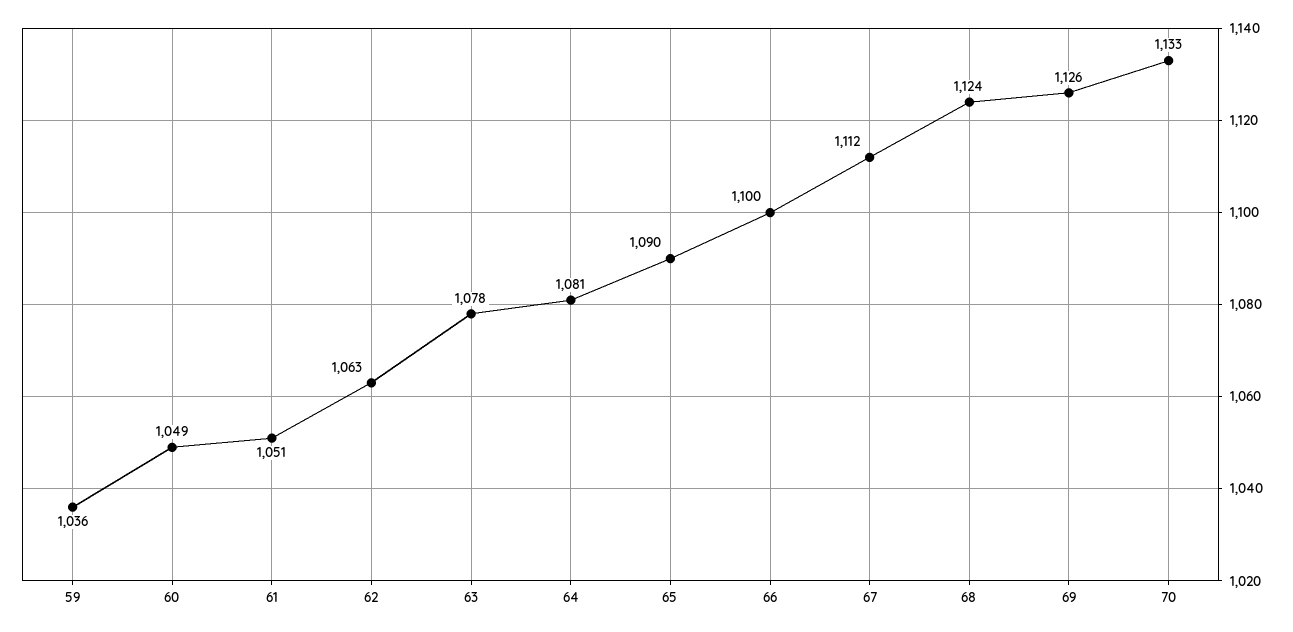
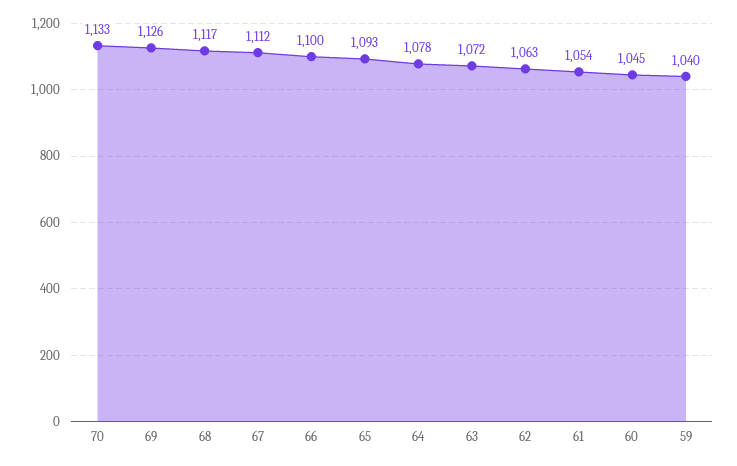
  {
-   "59": 1036,
+   "59": 1040,
-   "60": 1049,
+   "60": 1045,
-   "61": 1051,
+   "61": 1054,
    "62": 1063,
-   "63": 1078,
+   "63": 1072,
-   "64": 1081,
+   "64": 1078,
-   "65": 1090,
+   "65": 1093,
    "66": 1100,
    "67": 1112,
-   "68": 1124,
+   "68": 1117,
    "69": 1126,
    "70": 1133
  }

